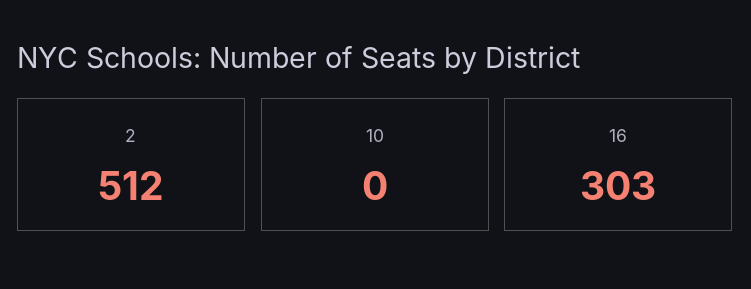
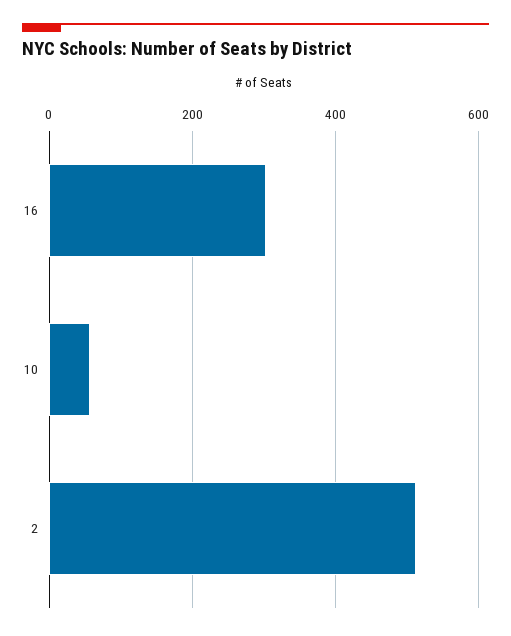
  {
    "2": 512,
-   "10": 0,
+   "10": 60,
    "16": 303
  }

